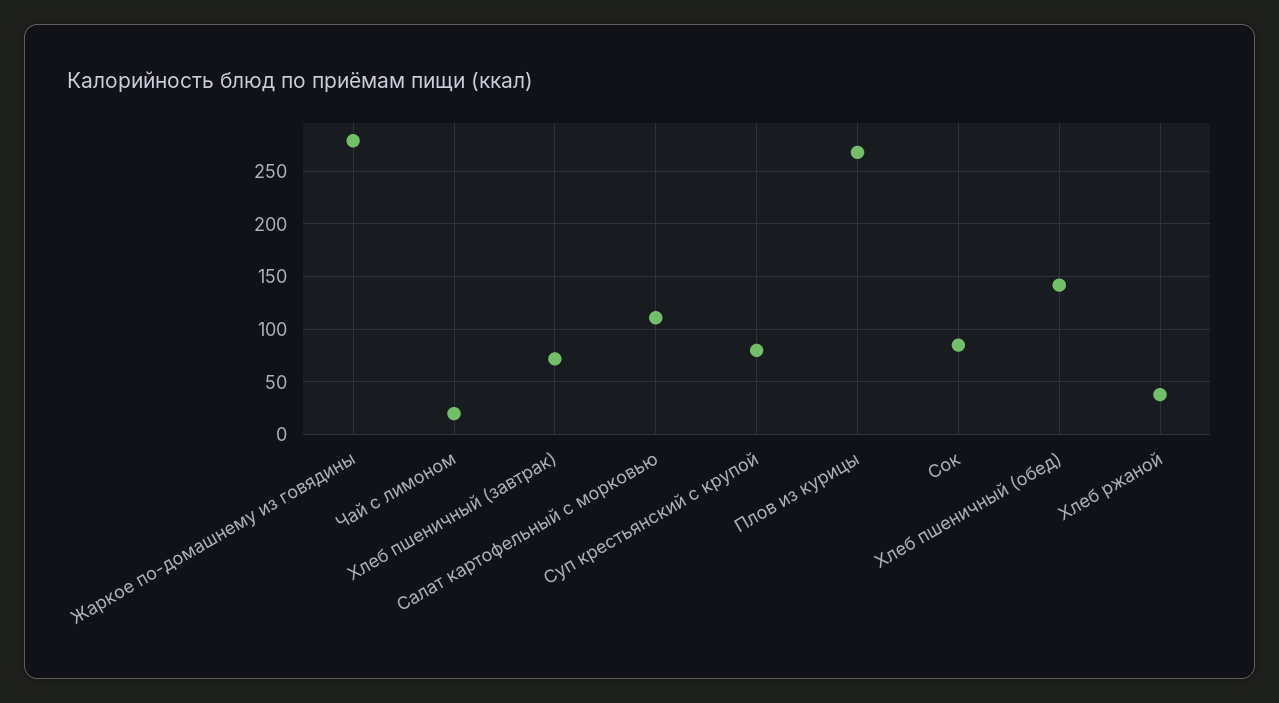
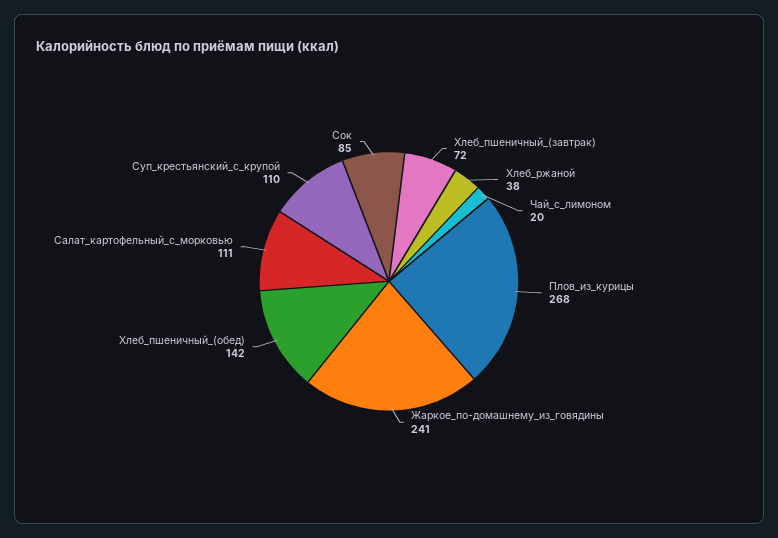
  {
-   "Жаркое по-домашнему из говядины": 280,
+   "Жаркое по-домашнему из говядины": 241,
    "Чай с лимоном": 20,
    "Хлеб пшеничный (завтрак)": 72,
    "Салат картофельный с морковью": 111,
-   "Суп крестьянский с крупой": 80,
+   "Суп крестьянский с крупой": 110,
    "Плов из курицы": 268,
    "Сок": 85,
    "Хлеб пшеничный (обед)": 142,
    "Хлеб ржаной": 38
  }

